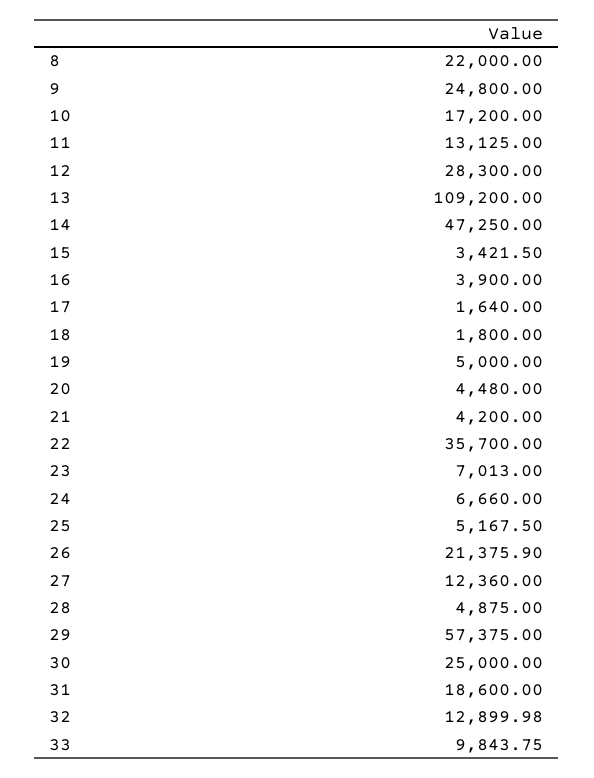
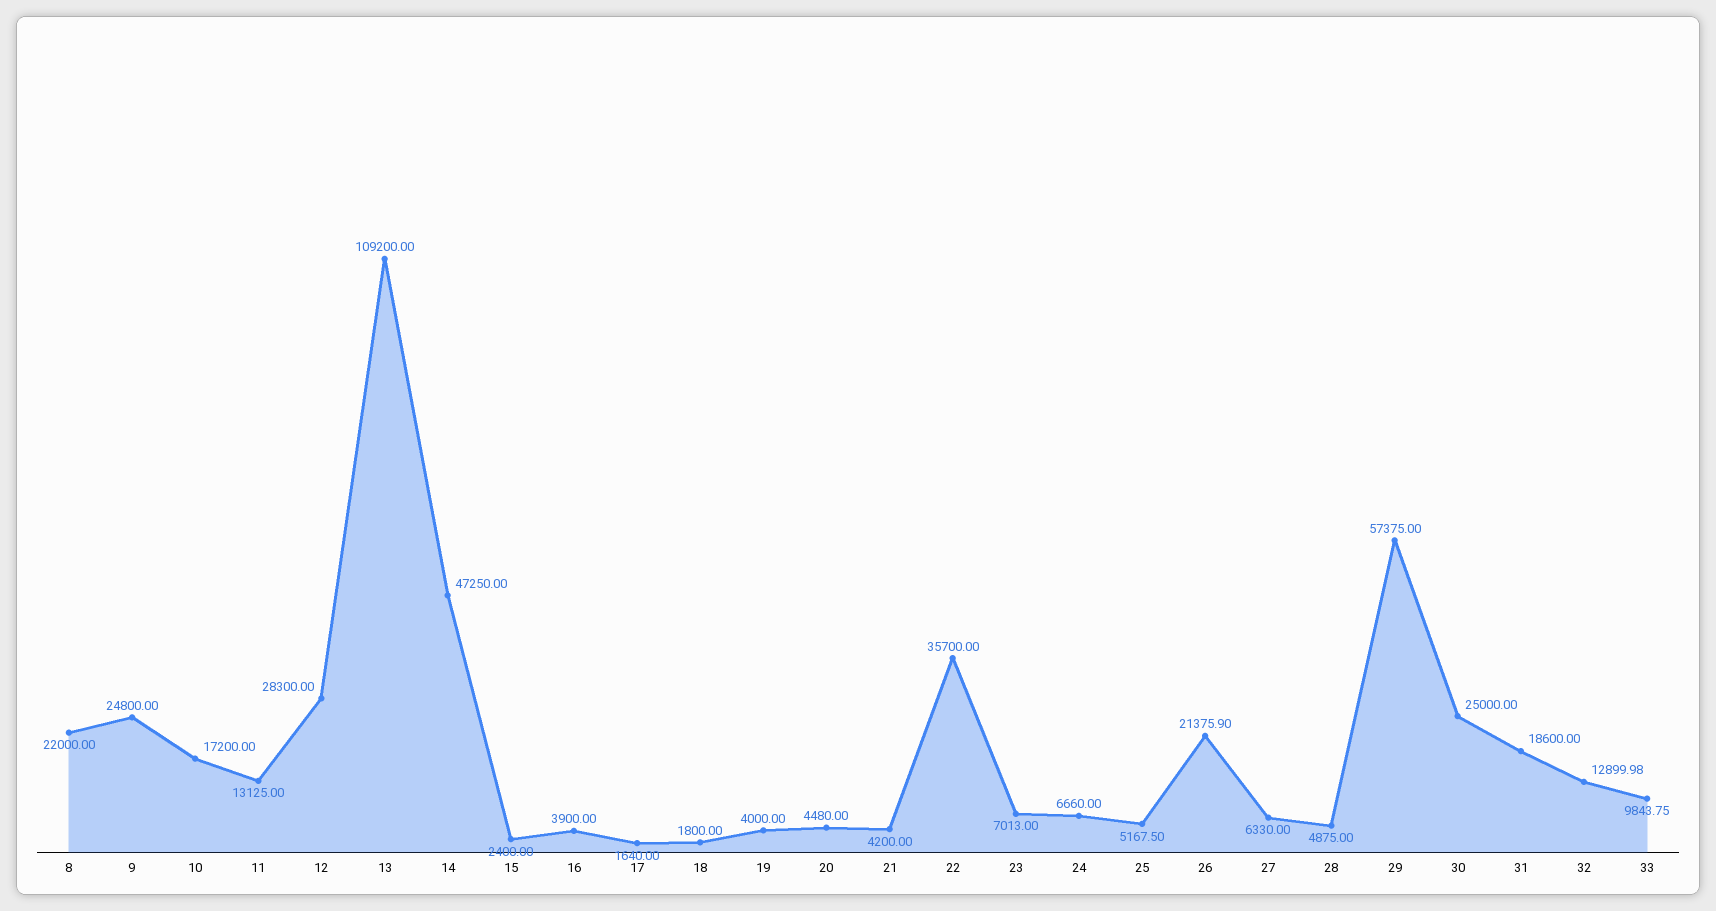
  {
    "8": 22000,
    "9": 24800,
    "10": 17200,
    "11": 13125,
    "12": 28300,
    "13": 109200,
    "14": 47250,
-   "15": 3421.5,
+   "15": 2400,
    "16": 3900,
    "17": 1640,
    "18": 1800,
-   "19": 5000,
+   "19": 4000,
    "20": 4480,
    "21": 4200,
    "22": 35700,
    "23": 7013,
    "24": 6660,
    "25": 5167.5,
    "26": 21375.9,
-   "27": 12360,
+   "27": 6330,
    "28": 4875,
    "29": 57375,
    "30": 25000,
    "31": 18600,
    "32": 12899.98,
    "33": 9843.75
  }

